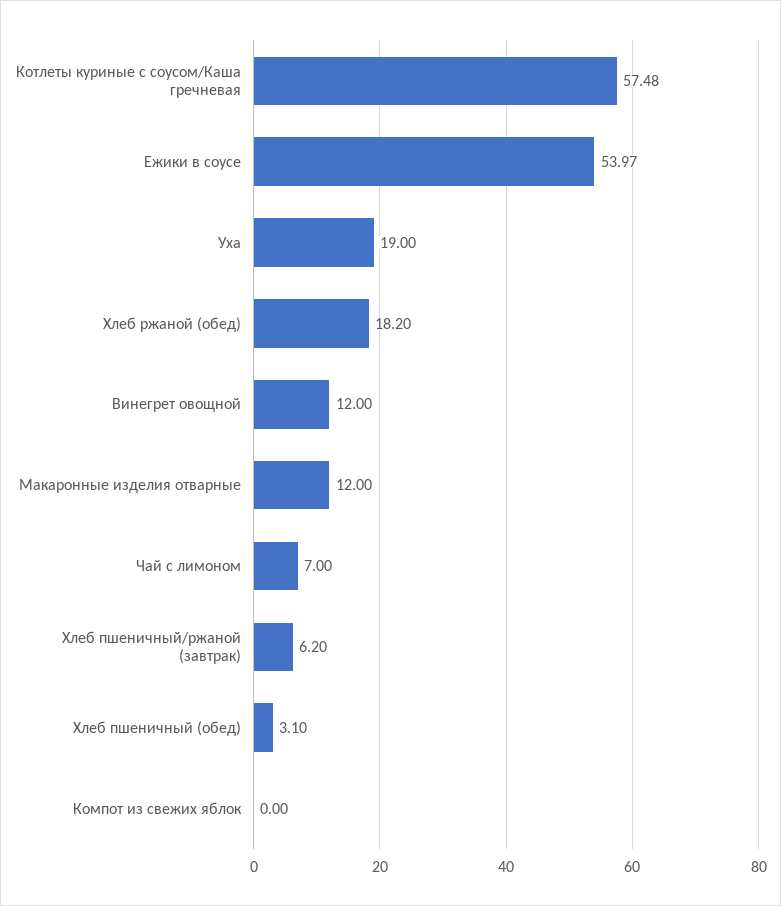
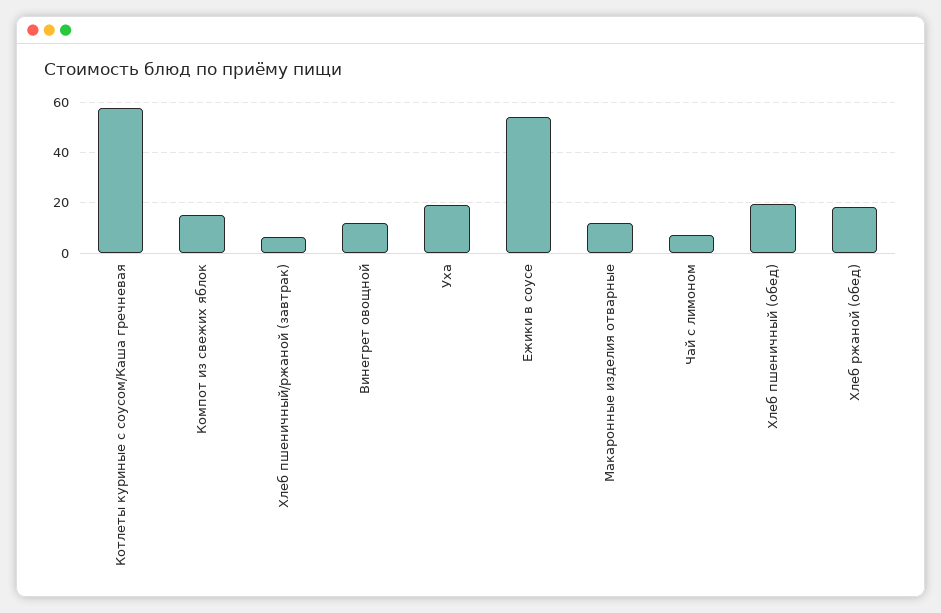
  {
    "Котлеты куриные с соусом/Каша гречневая": 57.48,
    "Ежики в соусе": 53.97,
    "Уха": 19,
    "Хлеб ржаной (обед)": 18.2,
    "Винегрет овощной": 12,
    "Макаронные изделия отварные": 12,
    "Чай с лимоном": 7,
    "Хлеб пшеничный/ржаной (завтрак)": 6.2,
-   "Хлеб пшеничный (обед)": 3.1,
+   "Хлеб пшеничный (обед)": 20,
-   "Компот из свежих яблок": 0
+   "Компот из свежих яблок": 15
  }

